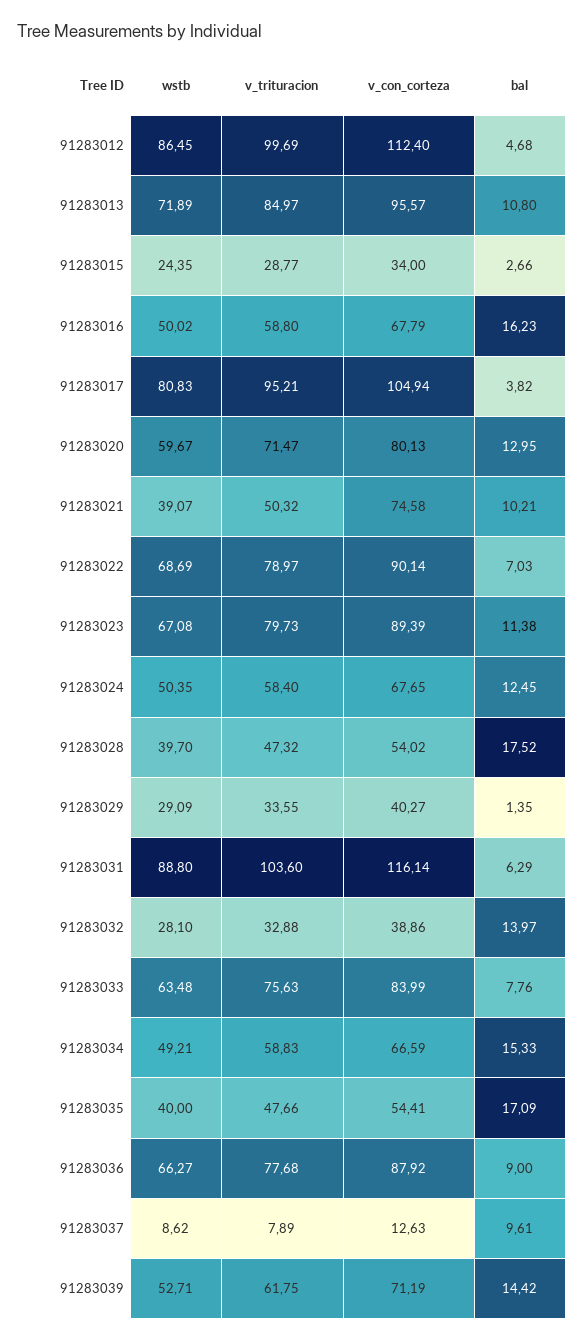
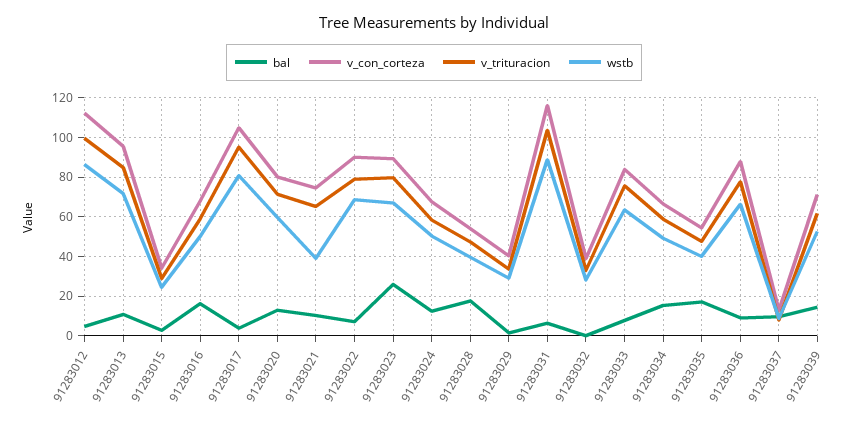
  {
    "wstb": {
      "91283012": 86.45,
      "91283013": 71.89,
      "91283015": 24.35,
      "91283016": 50.02,
      "91283017": 80.83,
      "91283020": 59.67,
      "91283021": 39.07,
      "91283022": 68.69,
      "91283023": 67.08,
      "91283024": 50.35,
      "91283028": 39.7,
      "91283029": 29.09,
      "91283031": 88.8,
      "91283032": 28.1,
      "91283033": 63.48,
      "91283034": 49.21,
      "91283035": 40,
      "91283036": 66.27,
      "91283037": 8.62,
      "91283039": 52.71
    },
    "v_trituracion": {
      "91283012": 99.69,
      "91283013": 84.97,
      "91283015": 28.77,
      "91283016": 58.8,
      "91283017": 95.21,
      "91283020": 71.47,
-     "91283021": 50.32,
+     "91283021": 65,
      "91283022": 78.97,
      "91283023": 79.73,
      "91283024": 58.4,
      "91283028": 47.32,
      "91283029": 33.55,
      "91283031": 103.6,
      "91283032": 32.88,
      "91283033": 75.63,
      "91283034": 58.83,
      "91283035": 47.66,
      "91283036": 77.68,
      "91283037": 7.89,
      "91283039": 61.75
    },
    "v_con_corteza": {
      "91283012": 112.4,
      "91283013": 95.57,
      "91283015": 34,
      "91283016": 67.79,
      "91283017": 104.94,
      "91283020": 80.13,
      "91283021": 74.58,
      "91283022": 90.14,
      "91283023": 89.39,
      "91283024": 67.65,
      "91283028": 54.02,
      "91283029": 40.27,
      "91283031": 116.14,
      "91283032": 38.86,
      "91283033": 83.99,
      "91283034": 66.59,
      "91283035": 54.41,
      "91283036": 87.92,
      "91283037": 12.63,
      "91283039": 71.19
    },
    "bal": {
      "91283012": 4.68,
      "91283013": 10.8,
      "91283015": 2.66,
      "91283016": 16.23,
      "91283017": 3.82,
      "91283020": 12.95,
      "91283021": 10.21,
      "91283022": 7.03,
-     "91283023": 11.38,
+     "91283023": 25,
      "91283024": 12.45,
      "91283028": 17.52,
      "91283029": 1.35,
      "91283031": 6.29,
-     "91283032": 13.97,
+     "91283032": 0,
      "91283033": 7.76,
      "91283034": 15.33,
      "91283035": 17.09,
      "91283036": 9,
      "91283037": 9.61,
      "91283039": 14.42
    }
  }

